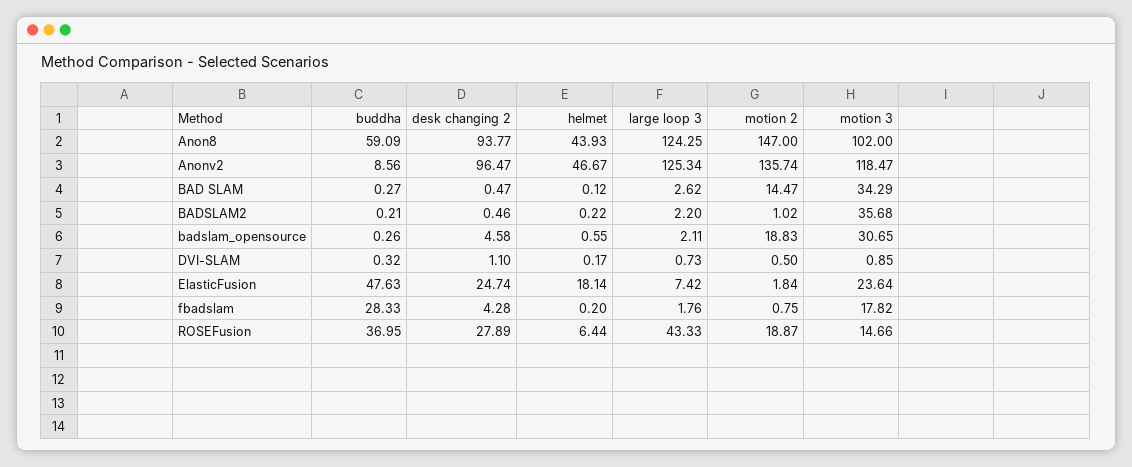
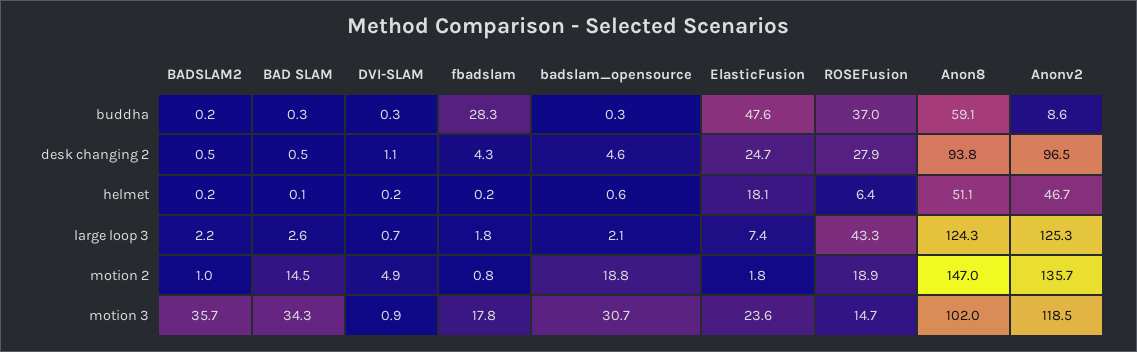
  {
    "buddha": {
      "Anon8": 59.09,
      "Anonv2": 8.56,
      "BAD SLAM": 0.27,
      "BADSLAM2": 0.21,
      "badslam_opensource": 0.26,
      "DVI-SLAM": 0.32,
      "ElasticFusion": 47.63,
      "fbadslam": 28.33,
      "ROSEFusion": 36.95
    },
    "desk changing 2": {
      "Anon8": 93.77,
      "Anonv2": 96.47,
      "BAD SLAM": 0.47,
      "BADSLAM2": 0.46,
      "badslam_opensource": 4.58,
      "DVI-SLAM": 1.1,
      "ElasticFusion": 24.74,
      "fbadslam": 4.28,
      "ROSEFusion": 27.89
    },
    "helmet": {
-     "Anon8": 43.93,
+     "Anon8": 51.1,
      "Anonv2": 46.67,
      "BAD SLAM": 0.12,
      "BADSLAM2": 0.22,
      "badslam_opensource": 0.55,
      "DVI-SLAM": 0.17,
      "ElasticFusion": 18.14,
      "fbadslam": 0.2,
      "ROSEFusion": 6.44
    },
    "large loop 3": {
      "Anon8": 124.25,
      "Anonv2": 125.34,
      "BAD SLAM": 2.62,
      "BADSLAM2": 2.2,
      "badslam_opensource": 2.11,
      "DVI-SLAM": 0.73,
      "ElasticFusion": 7.42,
      "fbadslam": 1.76,
      "ROSEFusion": 43.33
    },
    "motion 2": {
      "Anon8": 147,
      "Anonv2": 135.74,
      "BAD SLAM": 14.47,
      "BADSLAM2": 1.02,
      "badslam_opensource": 18.83,
-     "DVI-SLAM": 0.5,
+     "DVI-SLAM": 4.9,
      "ElasticFusion": 1.84,
      "fbadslam": 0.75,
      "ROSEFusion": 18.87
    },
    "motion 3": {
      "Anon8": 102,
      "Anonv2": 118.47,
      "BAD SLAM": 34.29,
      "BADSLAM2": 35.68,
      "badslam_opensource": 30.65,
      "DVI-SLAM": 0.85,
      "ElasticFusion": 23.64,
      "fbadslam": 17.82,
      "ROSEFusion": 14.66
    }
  }

